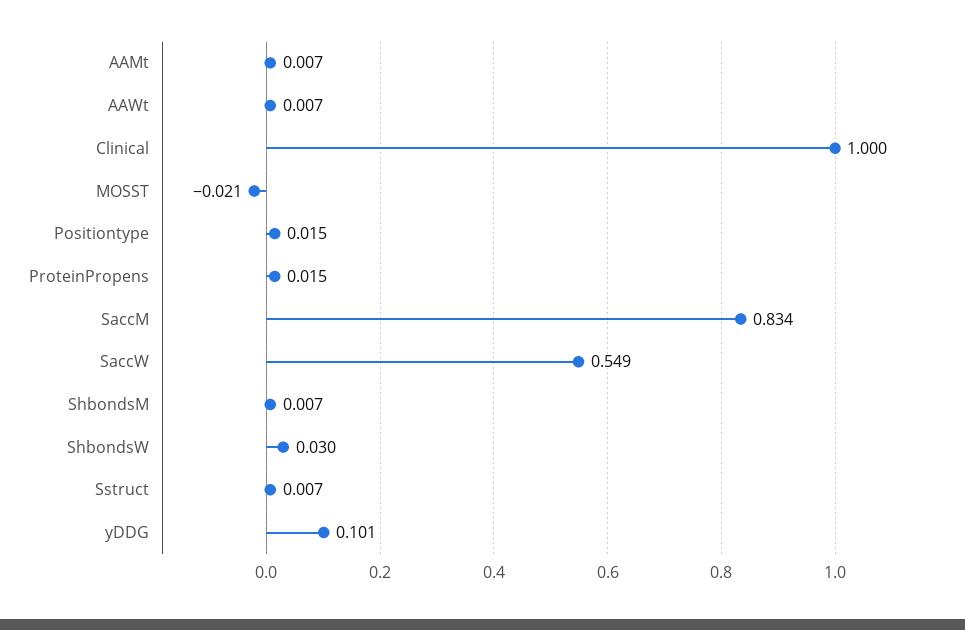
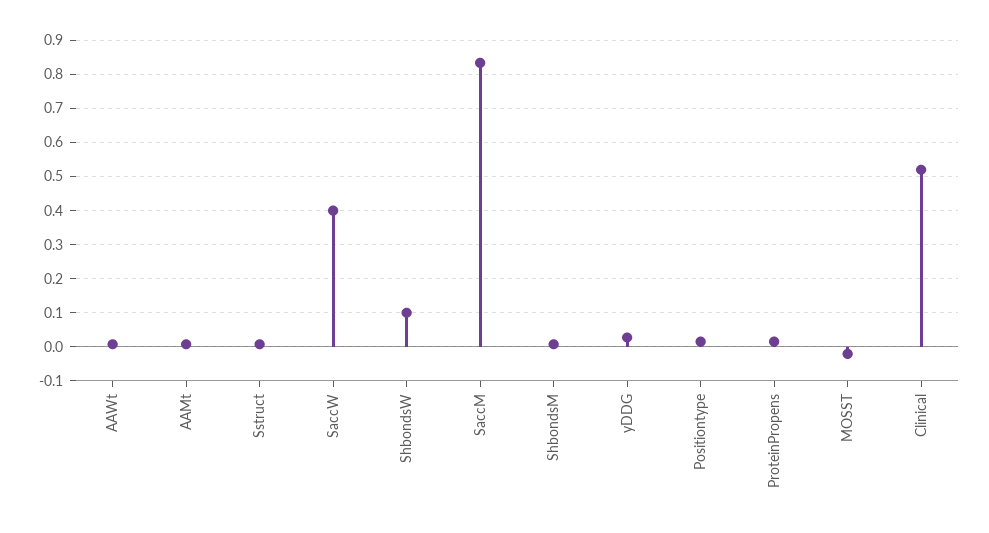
  {
    "AAMt": 0.007,
    "AAWt": 0.007,
-   "Clinical": 1,
+   "Clinical": 0.52,
    "MOSST": -0.021,
    "Positiontype": 0.015,
    "ProteinPropens": 0.015,
    "SaccM": 0.834,
-   "SaccW": 0.549,
+   "SaccW": 0.4,
    "ShbondsM": 0.007,
-   "ShbondsW": 0.03,
+   "ShbondsW": 0.1,
    "Sstruct": 0.007,
-   "yDDG": 0.101
+   "yDDG": 0.02
  }

